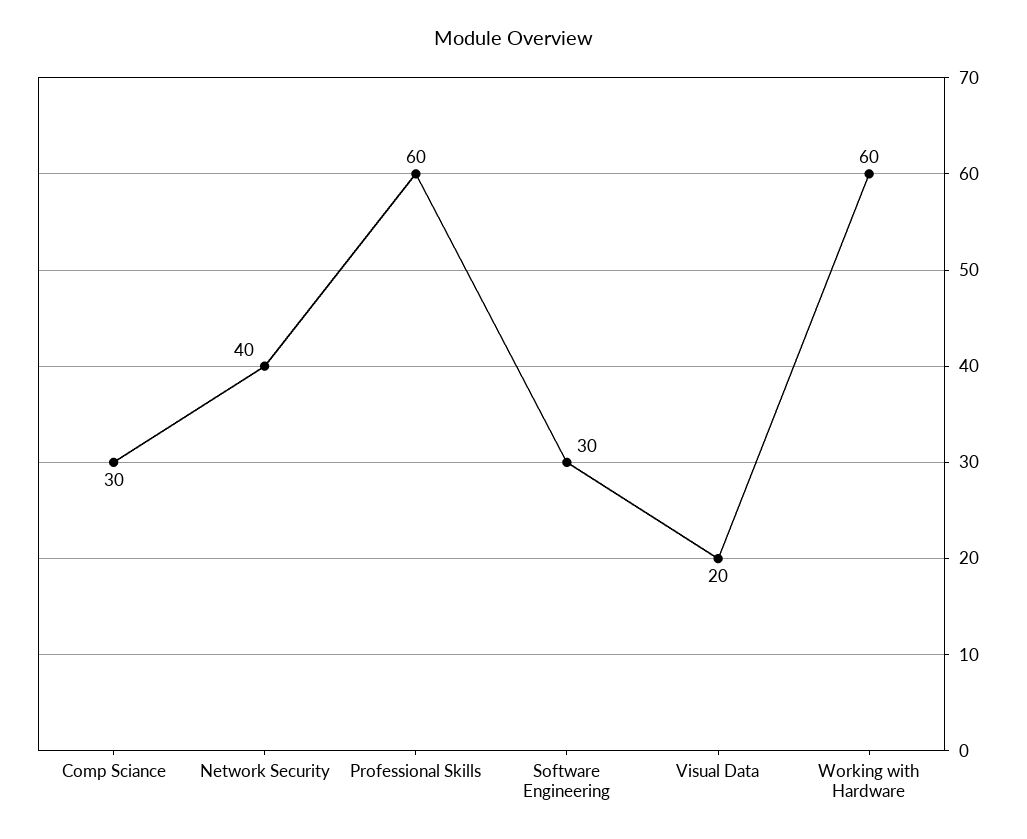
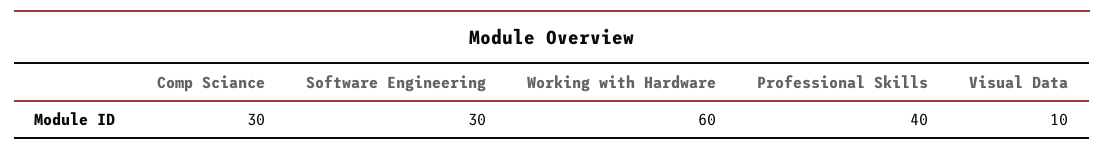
  {
    "Comp Sciance": 30,
-   "Network Security": 40,
-   "Professional Skills": 60,
+   "Professional Skills": 40,
    "Software Engineering": 30,
-   "Visual Data": 20,
+   "Visual Data": 10,
    "Working with Hardware": 60
  }

